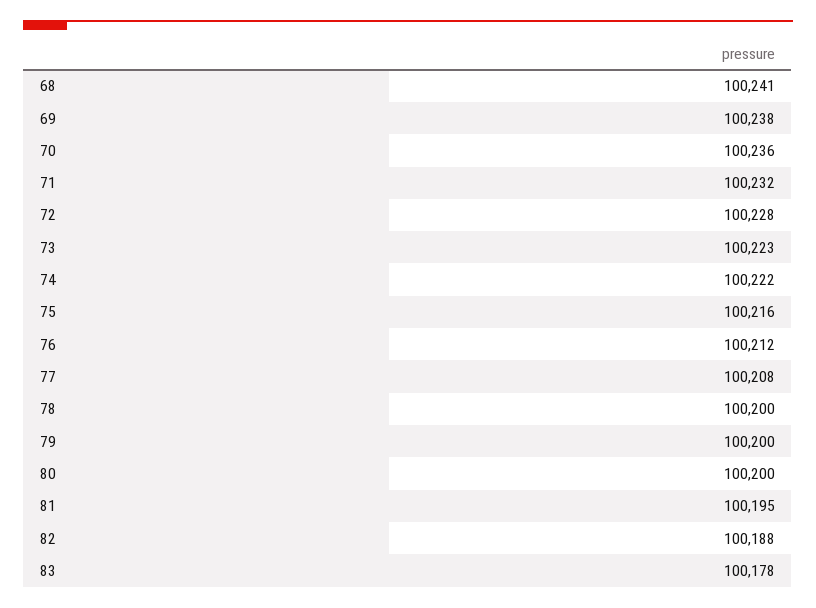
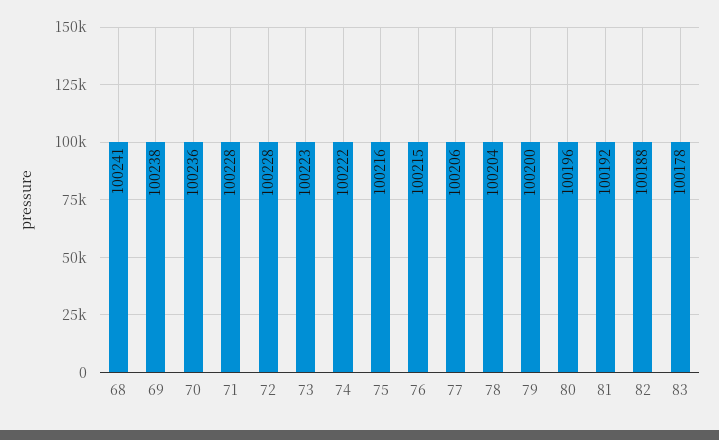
  {
    "68": 100241,
    "69": 100238,
    "70": 100236,
-   "71": 100232,
+   "71": 100228,
    "72": 100228,
    "73": 100223,
    "74": 100222,
    "75": 100216,
-   "76": 100212,
+   "76": 100215,
-   "77": 100208,
+   "77": 100206,
-   "78": 100200,
+   "78": 100204,
    "79": 100200,
-   "80": 100200,
+   "80": 100196,
-   "81": 100195,
+   "81": 100192,
    "82": 100188,
    "83": 100178
  }

